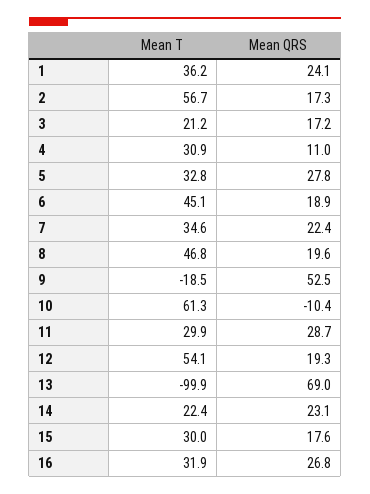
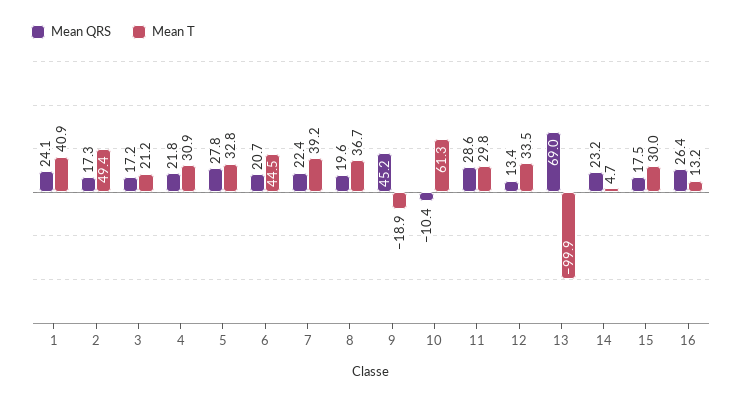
  {
    "Mean T": {
-     "1": 36.2,
+     "1": 40.9,
-     "2": 56.7,
+     "2": 49.4,
      "3": 21.2,
      "4": 30.9,
      "5": 32.8,
-     "6": 45.1,
+     "6": 44.5,
-     "7": 34.6,
+     "7": 39.2,
-     "8": 46.8,
+     "8": 36.7,
-     "9": -18.5,
+     "9": -18.9,
      "10": 61.3,
-     "11": 29.9,
+     "11": 29.8,
-     "12": 54.1,
+     "12": 33.5,
      "13": -99.9,
-     "14": 22.4,
+     "14": 4.7,
      "15": 30,
-     "16": 31.9
+     "16": 13.2
    },
    "Mean QRS": {
      "1": 24.1,
      "2": 17.3,
      "3": 17.2,
-     "4": 11,
+     "4": 21.8,
      "5": 27.8,
-     "6": 18.9,
+     "6": 20.7,
      "7": 22.4,
      "8": 19.6,
-     "9": 52.5,
+     "9": 45.2,
      "10": -10.4,
-     "11": 28.7,
+     "11": 28.6,
-     "12": 19.3,
+     "12": 13.4,
      "13": 69,
-     "14": 23.1,
+     "14": 23.2,
-     "15": 17.6,
+     "15": 17.5,
-     "16": 26.8
+     "16": 26.4
    }
  }

